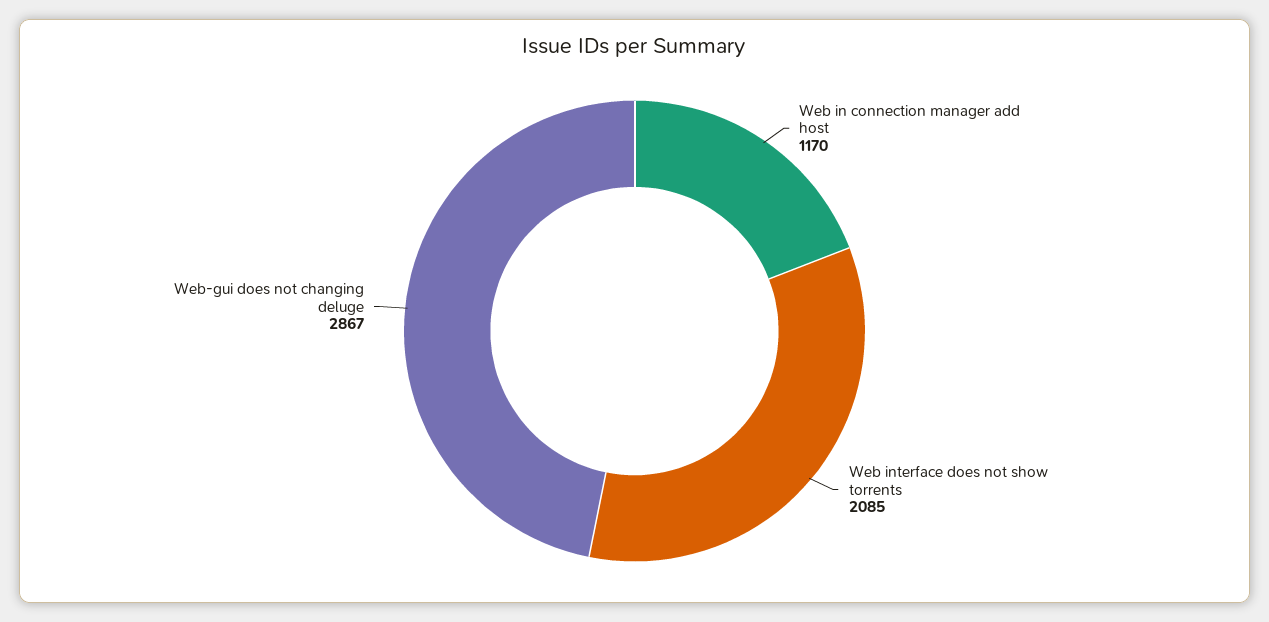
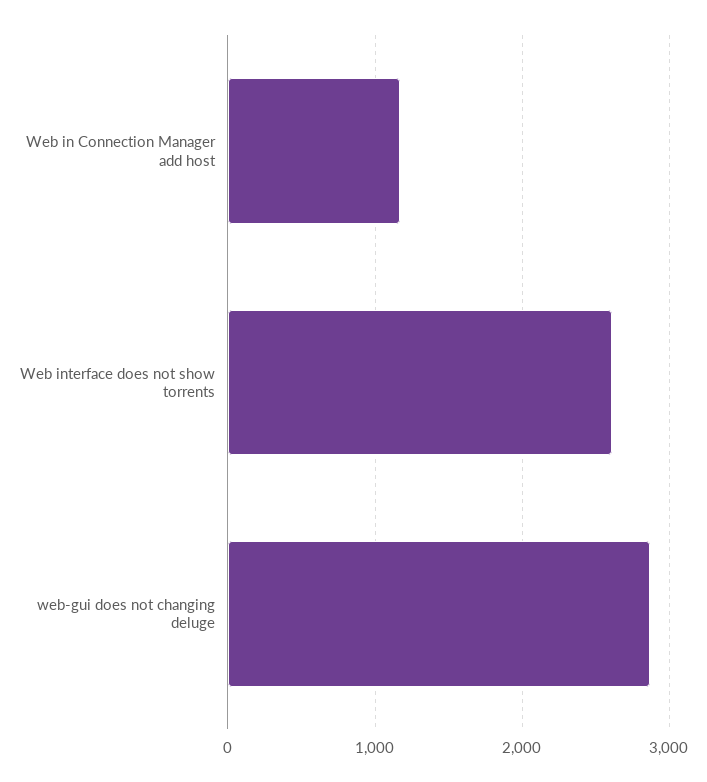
  {
    "Web in connection manager add host": 1170,
-   "Web interface does not show torrents": 2085,
+   "Web interface does not show torrents": 2600,
    "Web-gui does not changing deluge": 2867
  }

